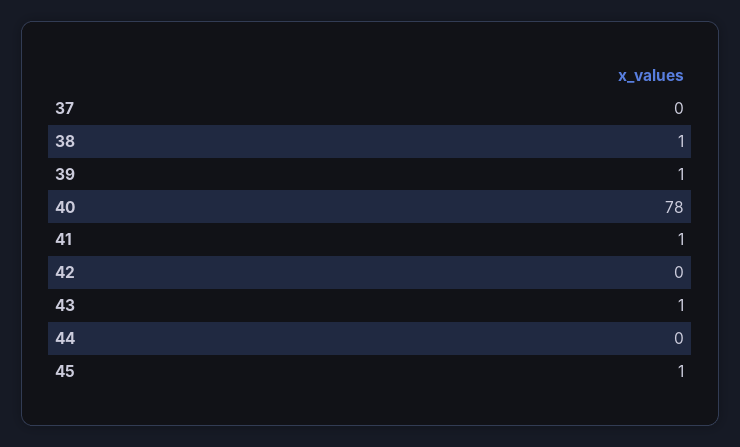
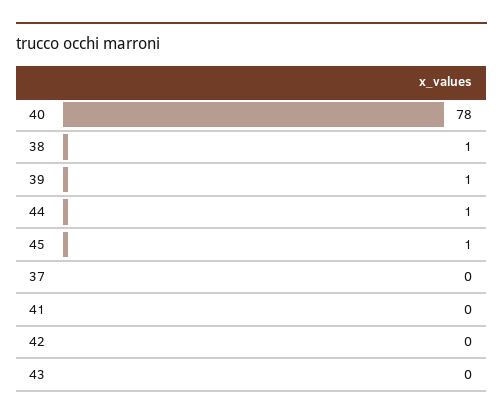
  {
    "37": 0,
    "38": 1,
    "39": 1,
    "40": 78,
-   "41": 1,
+   "41": 0,
    "42": 0,
-   "43": 1,
+   "43": 0,
-   "44": 0,
+   "44": 1,
    "45": 1
  }

